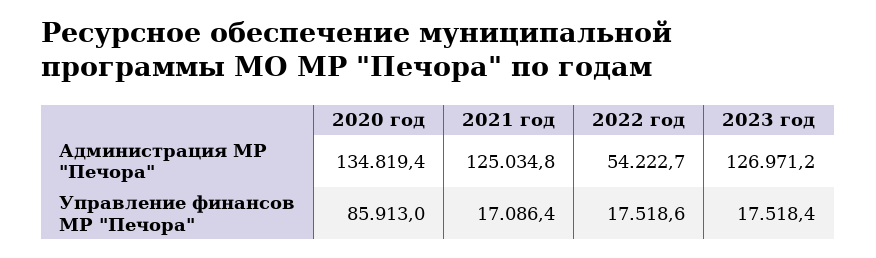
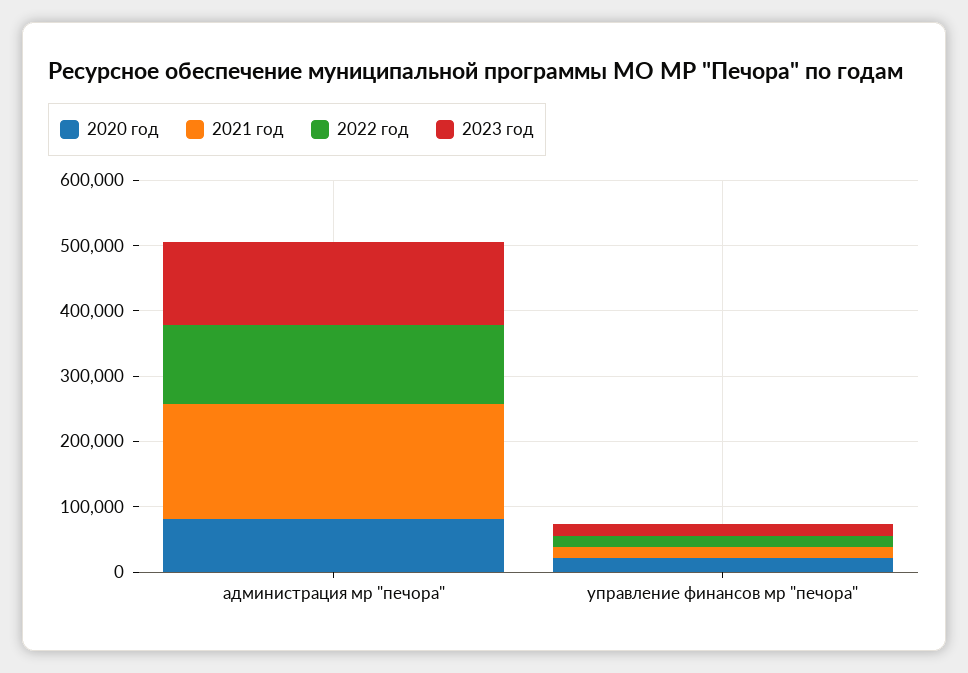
  {
    "2020 год": {
-     "Администрация МР \"Печора\"": 134819.4,
+     "Администрация МР \"Печора\"": 80000,
-     "Управление финансов МР \"Печора\"": 85913
+     "Управление финансов МР \"Печора\"": 20000
    },
    "2021 год": {
-     "Администрация МР \"Печора\"": 125034.8,
+     "Администрация МР \"Печора\"": 180000,
      "Управление финансов МР \"Печора\"": 17086.4
    },
    "2022 год": {
-     "Администрация МР \"Печора\"": 54222.7,
+     "Администрация МР \"Печора\"": 120000,
      "Управление финансов МР \"Печора\"": 17518.6
    },
    "2023 год": {
      "Администрация МР \"Печора\"": 126971.2,
      "Управление финансов МР \"Печора\"": 17518.4
    }
  }

